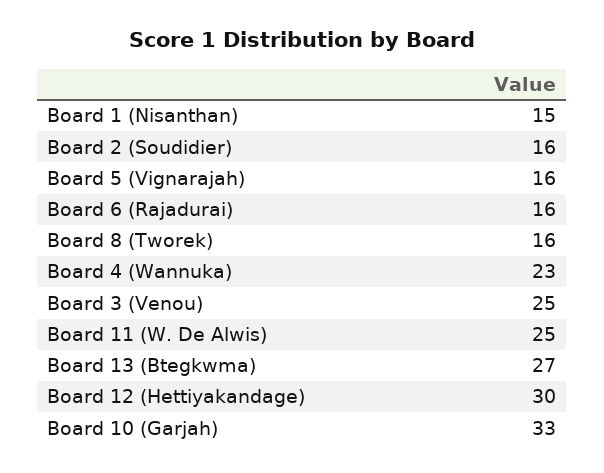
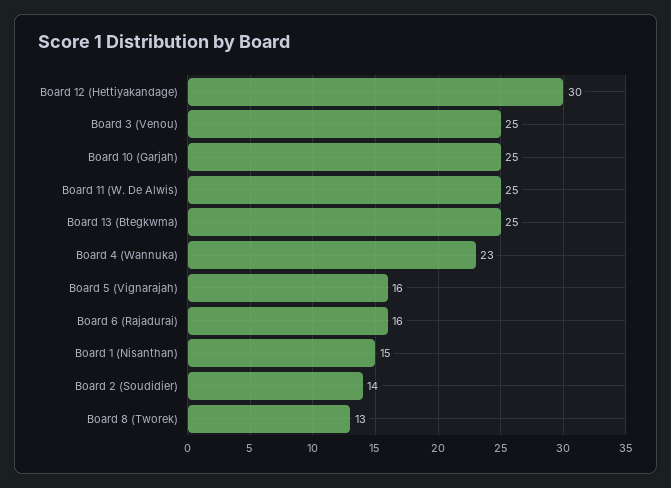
  {
    "Board 1 (Nisanthan)": 15,
-   "Board 2 (Soudidier)": 16,
+   "Board 2 (Soudidier)": 14,
    "Board 5 (Vignarajah)": 16,
    "Board 6 (Rajadurai)": 16,
-   "Board 8 (Tworek)": 16,
+   "Board 8 (Tworek)": 13,
    "Board 4 (Wannuka)": 23,
    "Board 3 (Venou)": 25,
    "Board 11 (W. De Alwis)": 25,
-   "Board 13 (Btegkwma)": 27,
+   "Board 13 (Btegkwma)": 25,
    "Board 12 (Hettiyakandage)": 30,
-   "Board 10 (Garjah)": 33
+   "Board 10 (Garjah)": 25
  }

